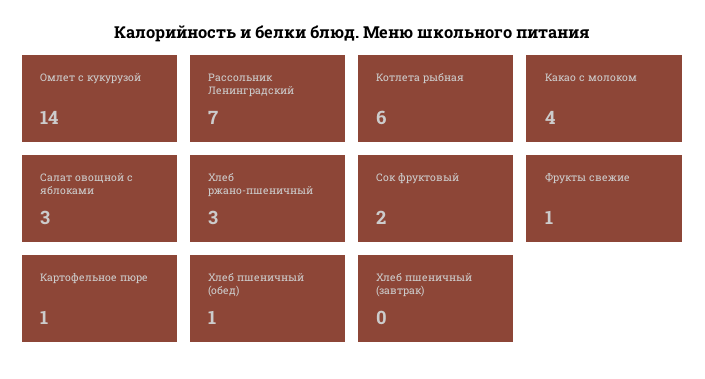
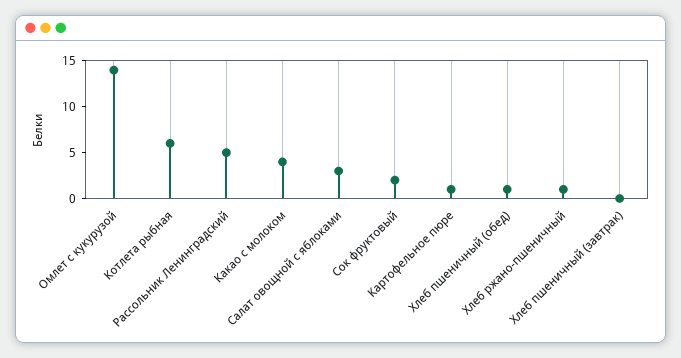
  {
    "Омлет с кукурузой": 14,
-   "Рассольник Ленинградский": 7,
+   "Рассольник Ленинградский": 5,
    "Котлета рыбная": 6,
    "Какао с молоком": 4,
    "Салат овощной с яблоками": 3,
-   "Хлеб ржано-пшеничный": 3,
+   "Хлеб ржано-пшеничный": 1,
    "Сок фруктовый": 2,
-   "Фрукты свежие": 1,
    "Картофельное пюре": 1,
    "Хлеб пшеничный (обед)": 1,
    "Хлеб пшеничный (завтрак)": 0
  }

